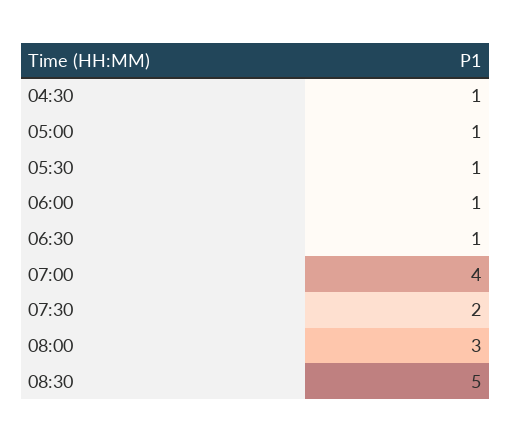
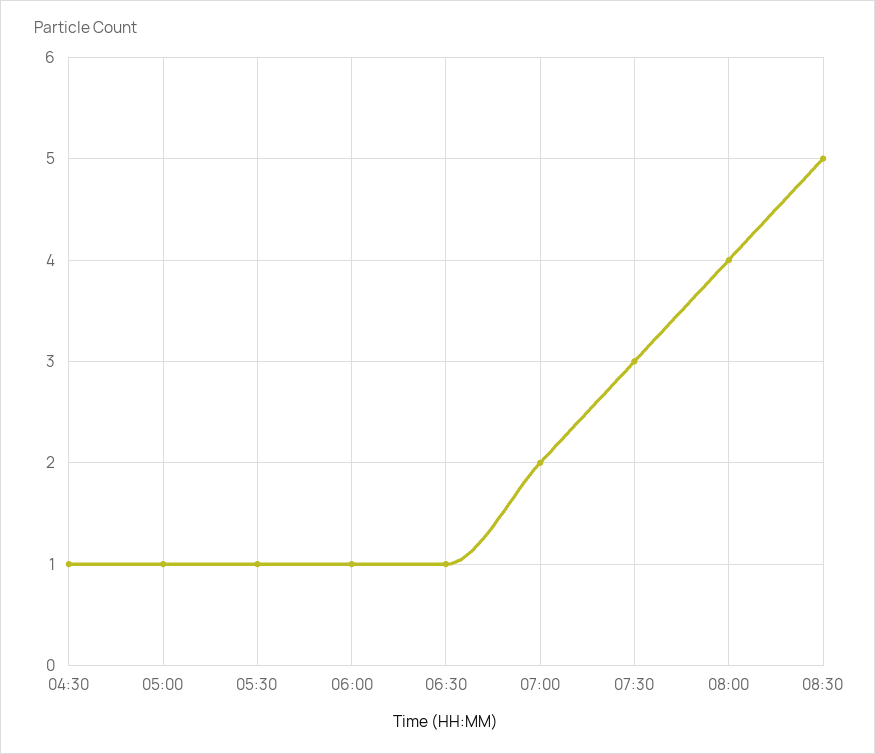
  {
    "04:30": 1,
    "05:00": 1,
    "05:30": 1,
    "06:00": 1,
    "06:30": 1,
-   "07:00": 4,
+   "07:00": 2,
-   "07:30": 2,
+   "07:30": 3,
-   "08:00": 3,
+   "08:00": 4,
    "08:30": 5
  }

